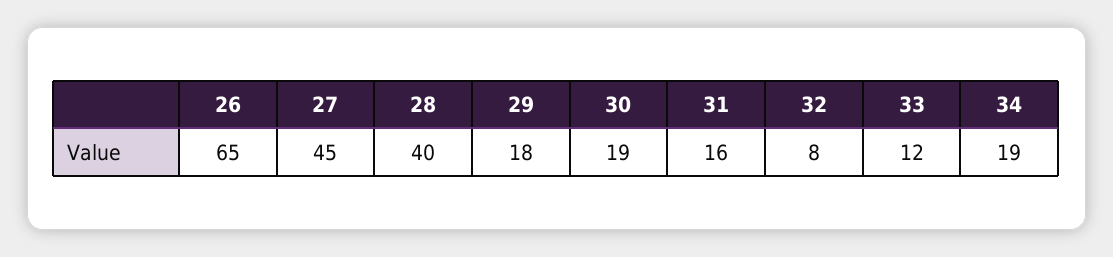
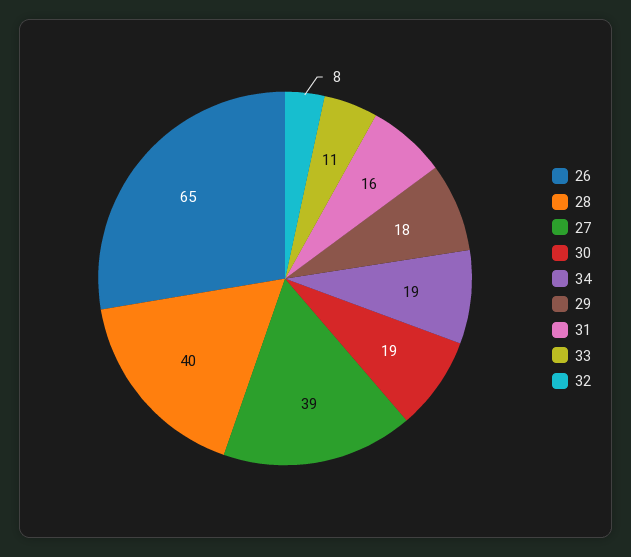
  {
    "26": 65,
-   "27": 45,
+   "27": 39,
    "28": 40,
    "29": 18,
    "30": 19,
    "31": 16,
    "32": 8,
-   "33": 12,
+   "33": 11,
    "34": 19
  }

